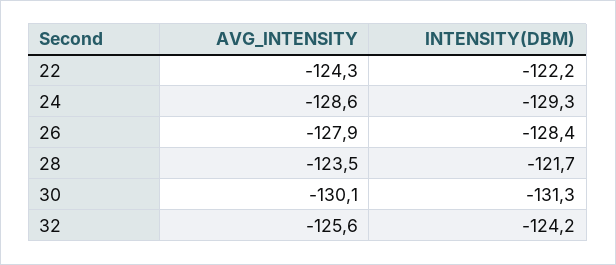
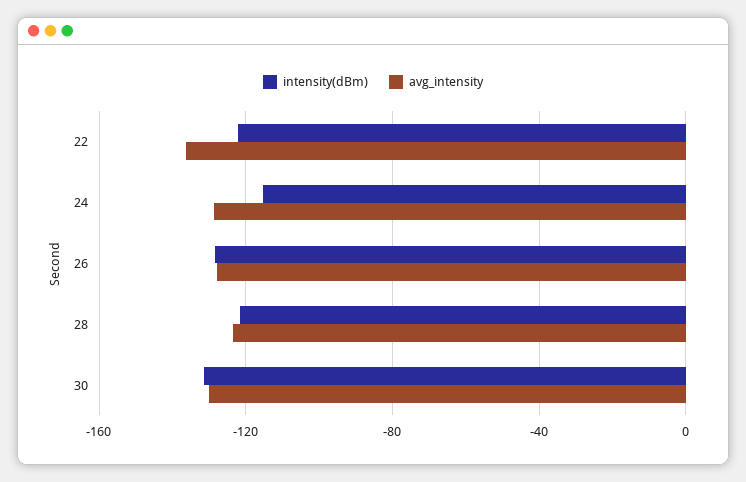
  {
    "AVG_INTENSITY": {
-     "22": -124.3,
+     "22": -135,
      "24": -128.6,
      "26": -127.9,
      "28": -123.5,
-     "30": -130.1,
+     "30": -130.1
-     "32": -125.6
    },
    "INTENSITY(DBM)": {
      "22": -122.2,
-     "24": -129.3,
+     "24": -115,
      "26": -128.4,
      "28": -121.7,
-     "30": -131.3,
+     "30": -131.3
-     "32": -124.2
    }
  }

